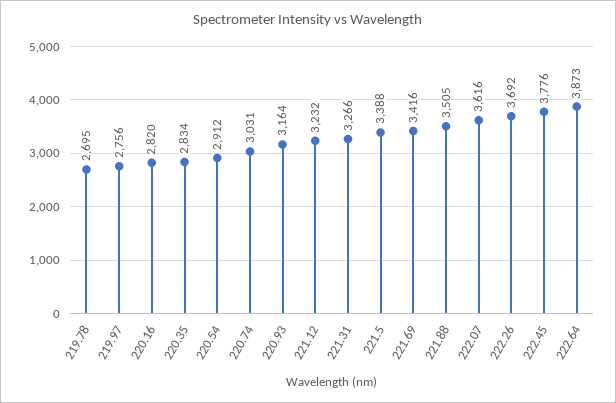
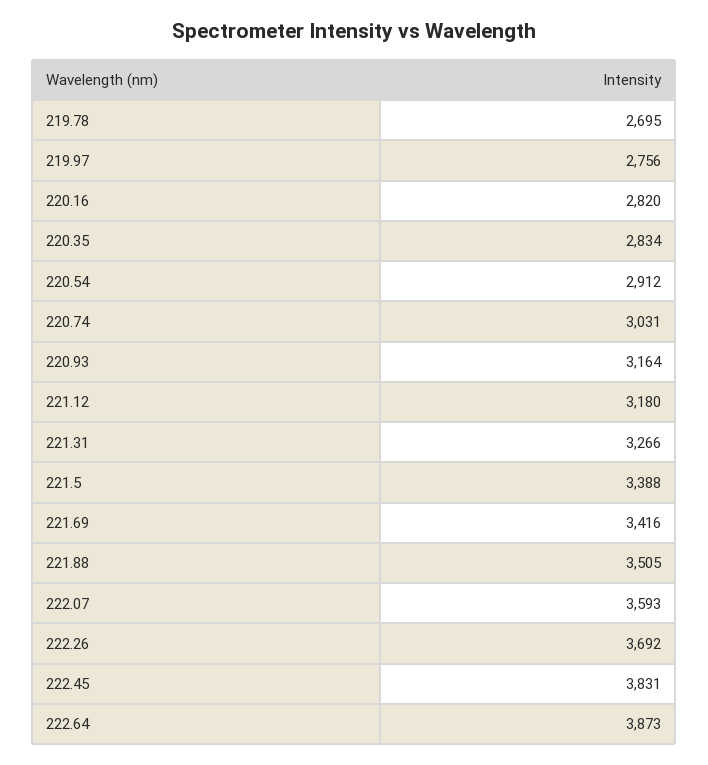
  {
    "219.78": 2695,
    "219.97": 2756,
    "220.16": 2820,
    "220.35": 2834,
    "220.54": 2912,
    "220.74": 3031,
    "220.93": 3164,
-   "221.12": 3232,
+   "221.12": 3180,
    "221.31": 3266,
    "221.5": 3388,
    "221.69": 3416,
    "221.88": 3505,
-   "222.07": 3616,
+   "222.07": 3593,
    "222.26": 3692,
-   "222.45": 3776,
+   "222.45": 3831,
    "222.64": 3873
  }

